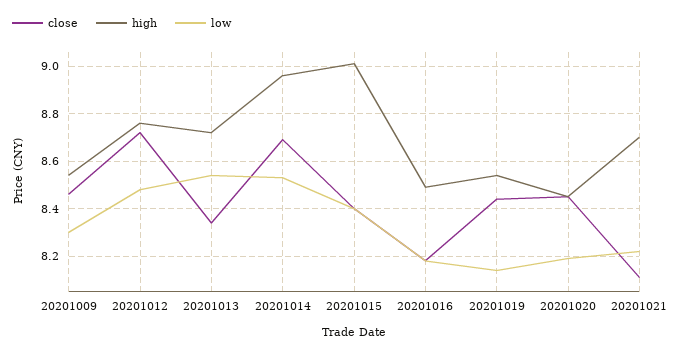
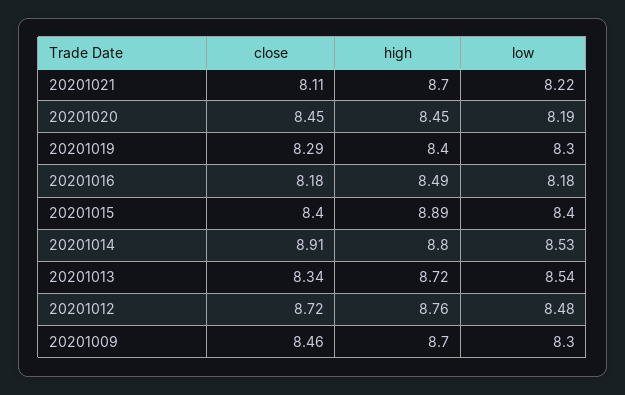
  {
    "close": {
      "20201009": 8.46,
      "20201012": 8.72,
      "20201013": 8.34,
-     "20201014": 8.7,
+     "20201014": 8.91,
      "20201015": 8.4,
      "20201016": 8.18,
-     "20201019": 8.45,
+     "20201019": 8.29,
      "20201020": 8.45,
      "20201021": 8.11
    },
    "high": {
-     "20201009": 8.55,
+     "20201009": 8.7,
      "20201012": 8.76,
      "20201013": 8.72,
-     "20201014": 8.95,
+     "20201014": 8.8,
-     "20201015": 9,
+     "20201015": 8.89,
      "20201016": 8.49,
-     "20201019": 8.55,
+     "20201019": 8.4,
      "20201020": 8.45,
      "20201021": 8.7
    },
    "low": {
      "20201009": 8.3,
      "20201012": 8.48,
      "20201013": 8.54,
      "20201014": 8.53,
      "20201015": 8.4,
      "20201016": 8.18,
-     "20201019": 8.15,
+     "20201019": 8.3,
      "20201020": 8.19,
      "20201021": 8.22
    }
  }

